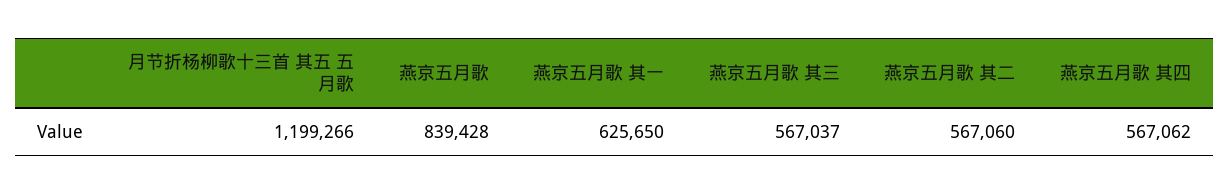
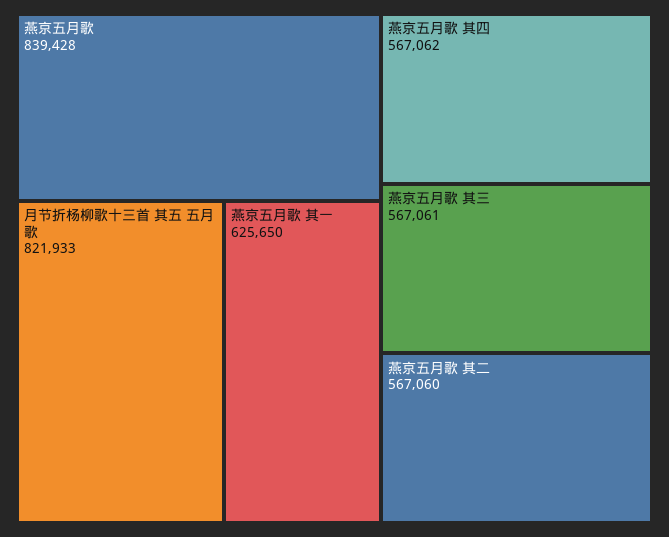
  {
-   "月节折杨柳歌十三首 其五 五月歌": 1199266,
+   "月节折杨柳歌十三首 其五 五月歌": 821933,
    "燕京五月歌": 839428,
    "燕京五月歌 其一": 625650,
-   "燕京五月歌 其三": 567037,
+   "燕京五月歌 其三": 567061,
    "燕京五月歌 其二": 567060,
    "燕京五月歌 其四": 567062
  }

